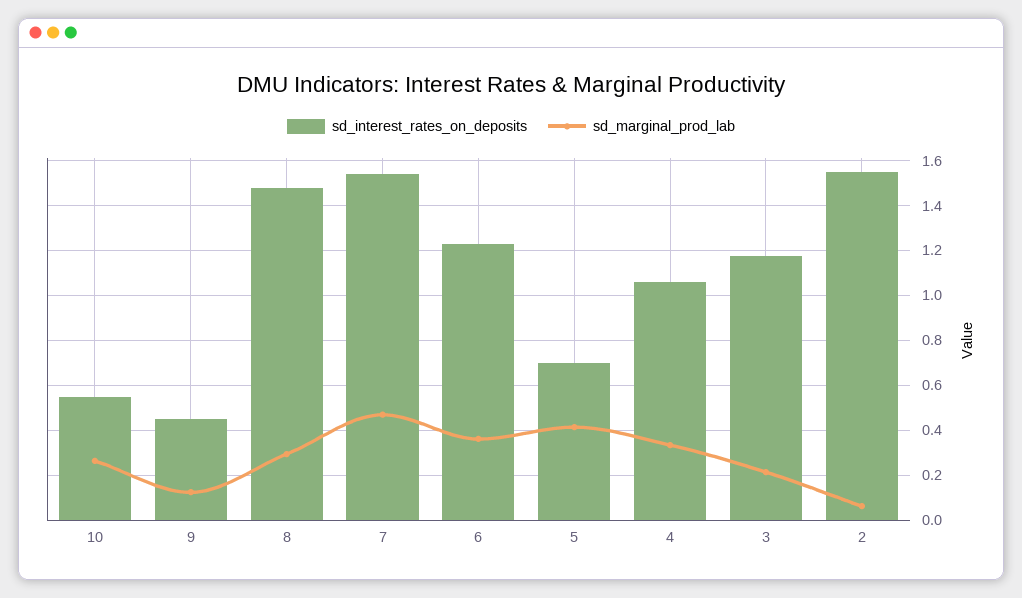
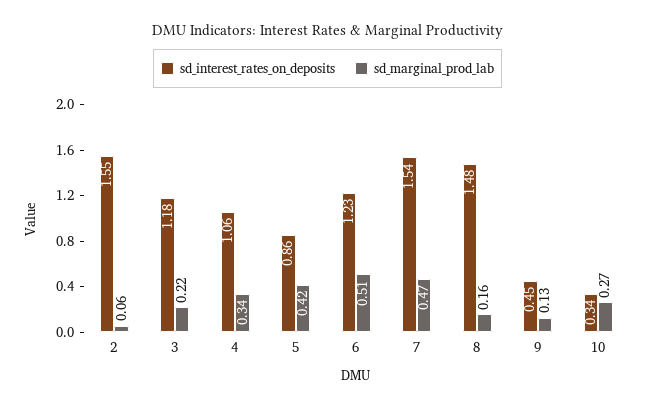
  {
    "sd_interest_rates_on_deposits": {
-     "10": 0.55,
+     "10": 0.34,
      "9": 0.45,
      "8": 1.48,
      "7": 1.54,
      "6": 1.23,
-     "5": 0.7,
+     "5": 0.86,
      "4": 1.06,
      "3": 1.18,
      "2": 1.55
    },
    "sd_marginal_prod_lab": {
      "10": 0.27,
      "9": 0.13,
-     "8": 0.3,
+     "8": 0.16,
      "7": 0.47,
-     "6": 0.35,
+     "6": 0.51,
      "5": 0.42,
      "4": 0.34,
      "3": 0.22,
      "2": 0.06
    }
  }

